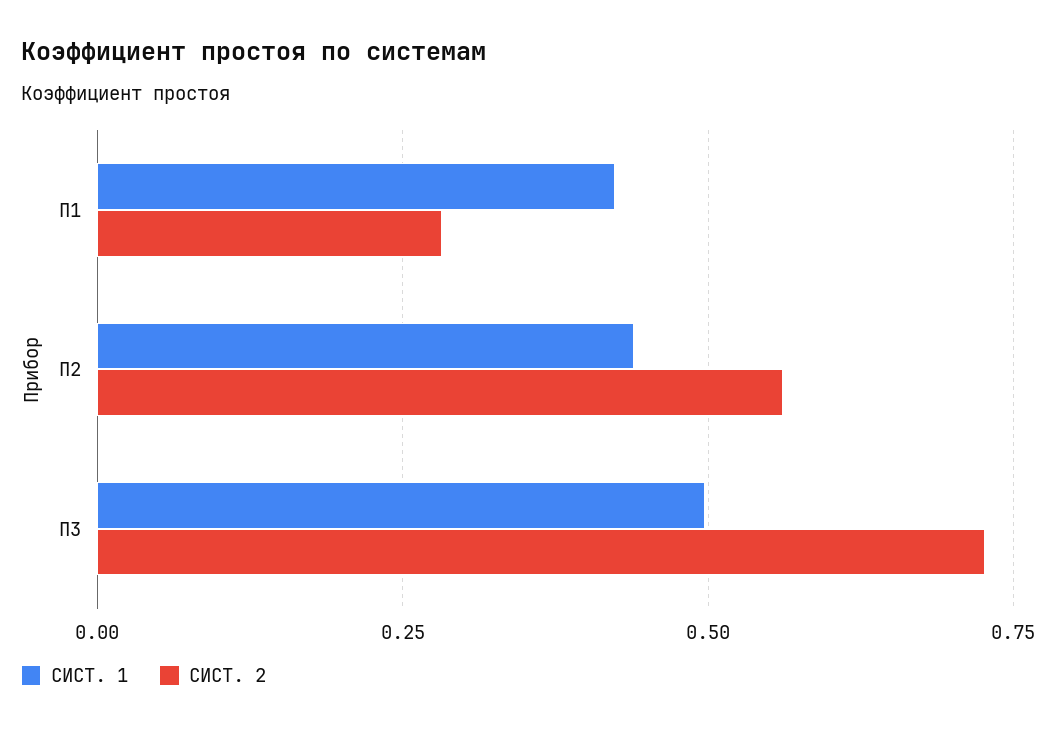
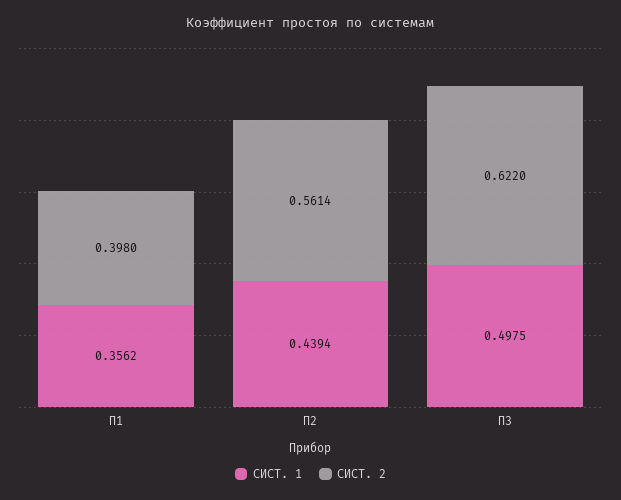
  {
    "СИСТ. 1": {
-     "П1": 0.425,
+     "П1": 0.3562,
      "П2": 0.4394,
      "П3": 0.4975
    },
    "СИСТ. 2": {
-     "П1": 0.275,
+     "П1": 0.398,
      "П2": 0.5614,
-     "П3": 0.725
+     "П3": 0.622
    }
  }

